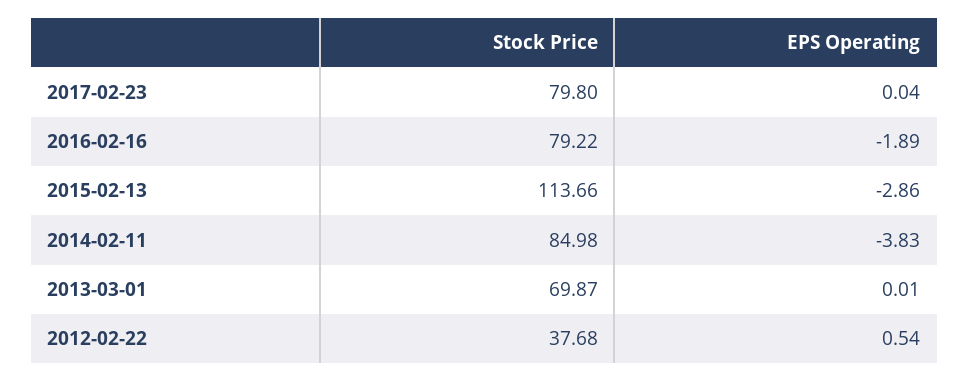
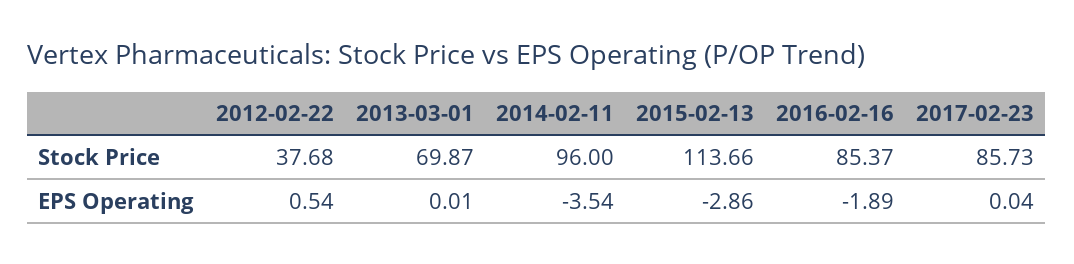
  {
    "Stock Price": {
-     "2017-02-23": 79.8,
+     "2017-02-23": 85.73,
-     "2016-02-16": 79.22,
+     "2016-02-16": 85.37,
      "2015-02-13": 113.66,
-     "2014-02-11": 84.98,
+     "2014-02-11": 96,
      "2013-03-01": 69.87,
      "2012-02-22": 37.68
    },
    "EPS Operating": {
      "2017-02-23": 0.04,
      "2016-02-16": -1.89,
      "2015-02-13": -2.86,
-     "2014-02-11": -3.83,
+     "2014-02-11": -3.54,
      "2013-03-01": 0.01,
      "2012-02-22": 0.54
    }
  }

